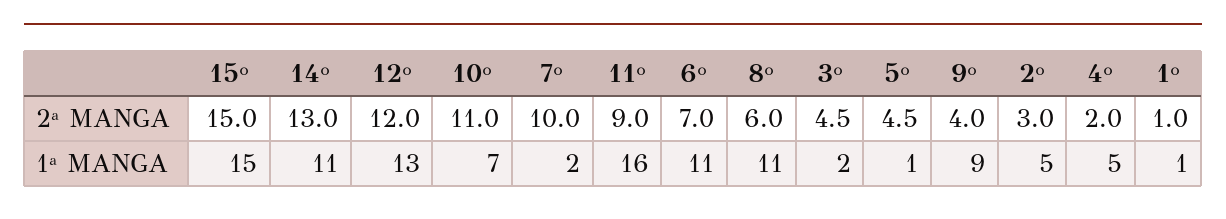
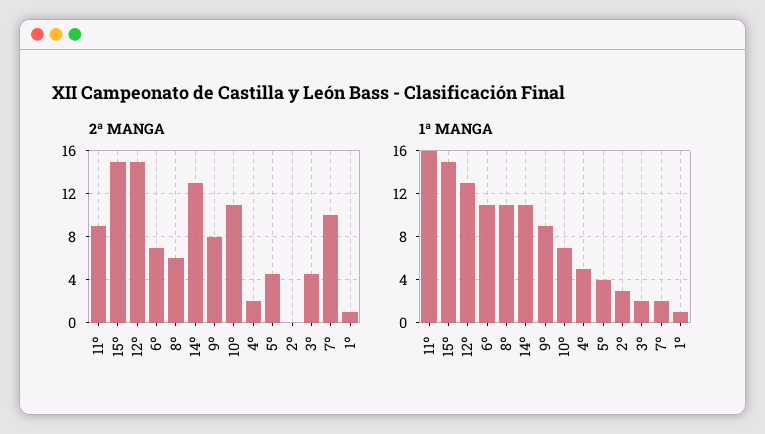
  {
    "2ª MANGA": {
      "15º": 15,
      "14º": 13,
-     "12º": 12,
+     "12º": 15,
      "10º": 11,
      "7º": 10,
      "11º": 9,
      "6º": 7,
      "8º": 6,
      "3º": 4.5,
      "5º": 4.5,
-     "9º": 4,
+     "9º": 8,
-     "2º": 3,
+     "2º": 0,
      "4º": 2,
      "1º": 1
    },
    "1ª MANGA": {
      "15º": 15,
      "14º": 11,
      "12º": 13,
      "10º": 7,
      "7º": 2,
      "11º": 16,
      "6º": 11,
      "8º": 11,
      "3º": 2,
-     "5º": 1,
+     "5º": 4,
      "9º": 9,
-     "2º": 5,
+     "2º": 3,
      "4º": 5,
      "1º": 1
    }
  }

